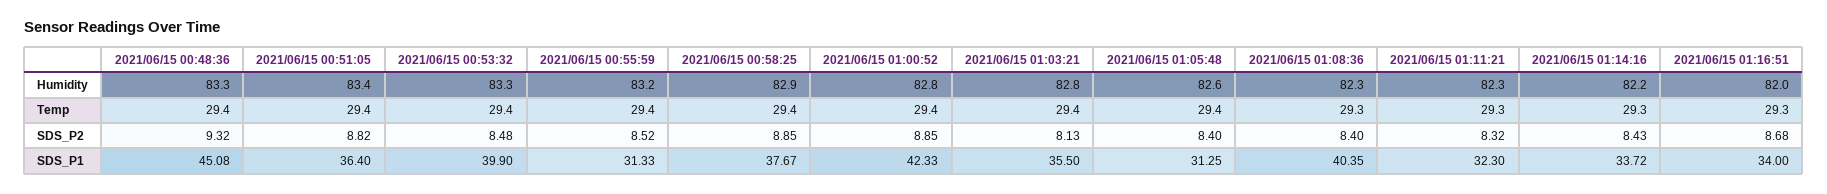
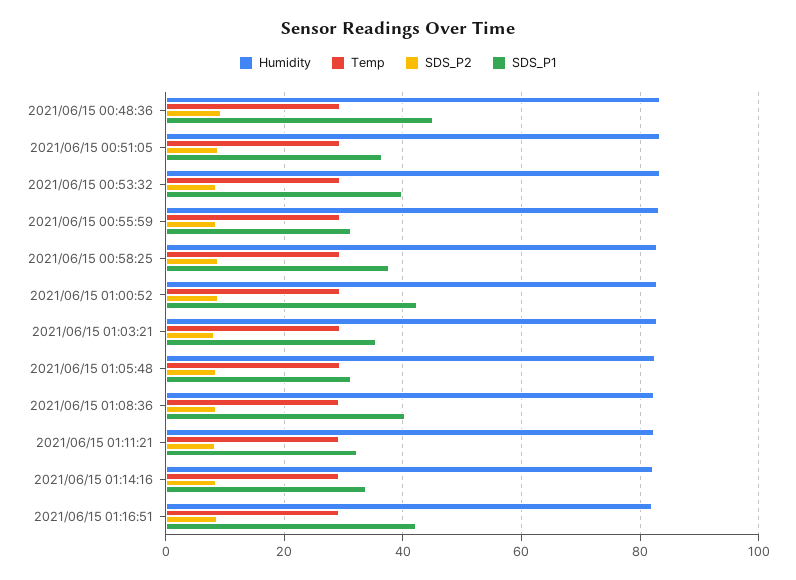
  {
    "Humidity": {
      "2021/06/15 00:48:36": 83.3,
      "2021/06/15 00:51:05": 83.4,
      "2021/06/15 00:53:32": 83.3,
      "2021/06/15 00:55:59": 83.2,
      "2021/06/15 00:58:25": 82.9,
      "2021/06/15 01:00:52": 82.8,
      "2021/06/15 01:03:21": 82.8,
      "2021/06/15 01:05:48": 82.6,
      "2021/06/15 01:08:36": 82.3,
      "2021/06/15 01:11:21": 82.3,
      "2021/06/15 01:14:16": 82.2,
      "2021/06/15 01:16:51": 82
    },
    "Temp": {
      "2021/06/15 00:48:36": 29.4,
      "2021/06/15 00:51:05": 29.4,
      "2021/06/15 00:53:32": 29.4,
      "2021/06/15 00:55:59": 29.4,
      "2021/06/15 00:58:25": 29.4,
      "2021/06/15 01:00:52": 29.4,
      "2021/06/15 01:03:21": 29.4,
      "2021/06/15 01:05:48": 29.4,
      "2021/06/15 01:08:36": 29.3,
      "2021/06/15 01:11:21": 29.3,
      "2021/06/15 01:14:16": 29.3,
      "2021/06/15 01:16:51": 29.3
    },
    "SDS_P2": {
      "2021/06/15 00:48:36": 9.32,
      "2021/06/15 00:51:05": 8.82,
      "2021/06/15 00:53:32": 8.48,
      "2021/06/15 00:55:59": 8.52,
      "2021/06/15 00:58:25": 8.85,
      "2021/06/15 01:00:52": 8.85,
      "2021/06/15 01:03:21": 8.13,
      "2021/06/15 01:05:48": 8.4,
      "2021/06/15 01:08:36": 8.4,
      "2021/06/15 01:11:21": 8.32,
      "2021/06/15 01:14:16": 8.43,
      "2021/06/15 01:16:51": 8.68
    },
    "SDS_P1": {
      "2021/06/15 00:48:36": 45.08,
      "2021/06/15 00:51:05": 36.4,
      "2021/06/15 00:53:32": 39.9,
      "2021/06/15 00:55:59": 31.33,
      "2021/06/15 00:58:25": 37.67,
      "2021/06/15 01:00:52": 42.33,
      "2021/06/15 01:03:21": 35.5,
      "2021/06/15 01:05:48": 31.25,
      "2021/06/15 01:08:36": 40.35,
      "2021/06/15 01:11:21": 32.3,
      "2021/06/15 01:14:16": 33.72,
-     "2021/06/15 01:16:51": 34
+     "2021/06/15 01:16:51": 42
    }
  }

